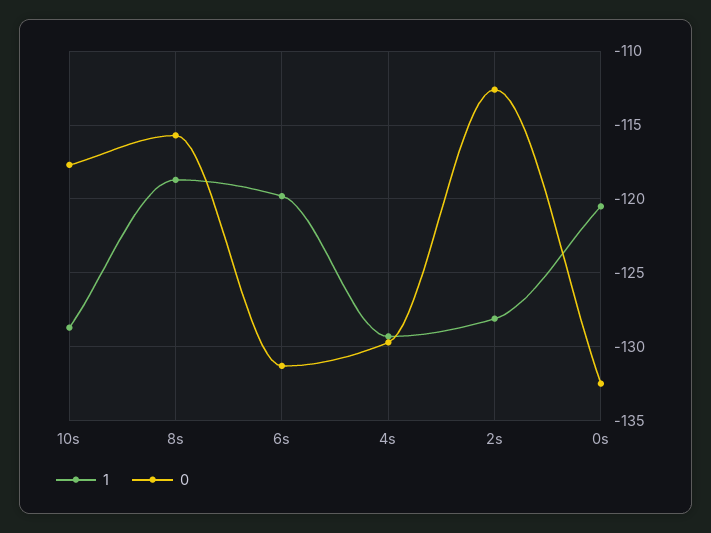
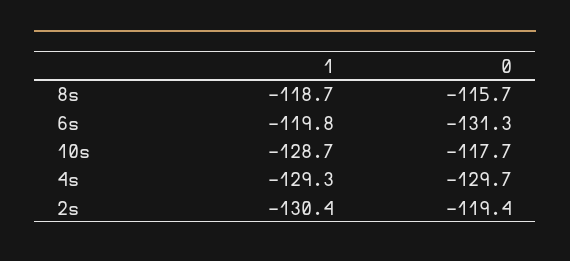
  {
    "1": {
      "10s": -128.7,
      "8s": -118.7,
      "6s": -119.8,
      "4s": -129.3,
-     "2s": -128,
+     "2s": -130.4
-     "0s": -120.5
    },
    "0": {
      "10s": -117.7,
      "8s": -115.7,
      "6s": -131.3,
      "4s": -129.7,
-     "2s": -112.5,
+     "2s": -119.4
-     "0s": -132.5
    }
  }

